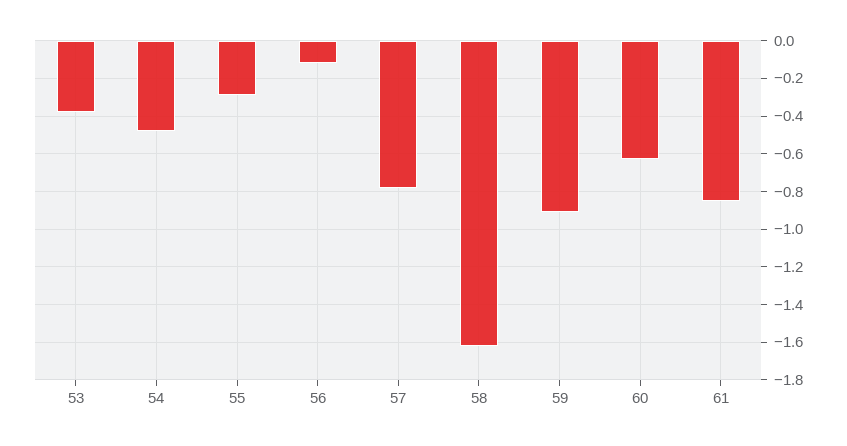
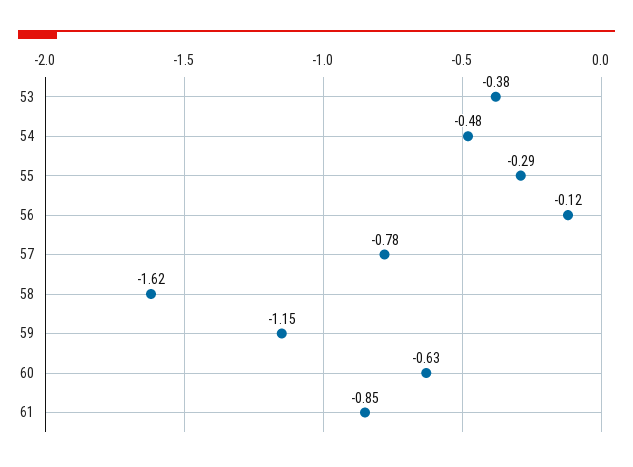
  {
    "53": -0.38,
    "54": -0.48,
    "55": -0.29,
    "56": -0.12,
    "57": -0.78,
    "58": -1.62,
-   "59": -0.9,
+   "59": -1.15,
    "60": -0.63,
    "61": -0.85
  }

